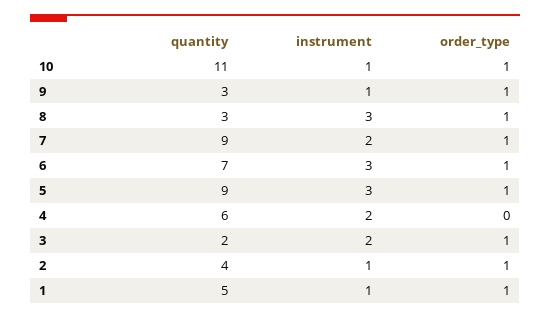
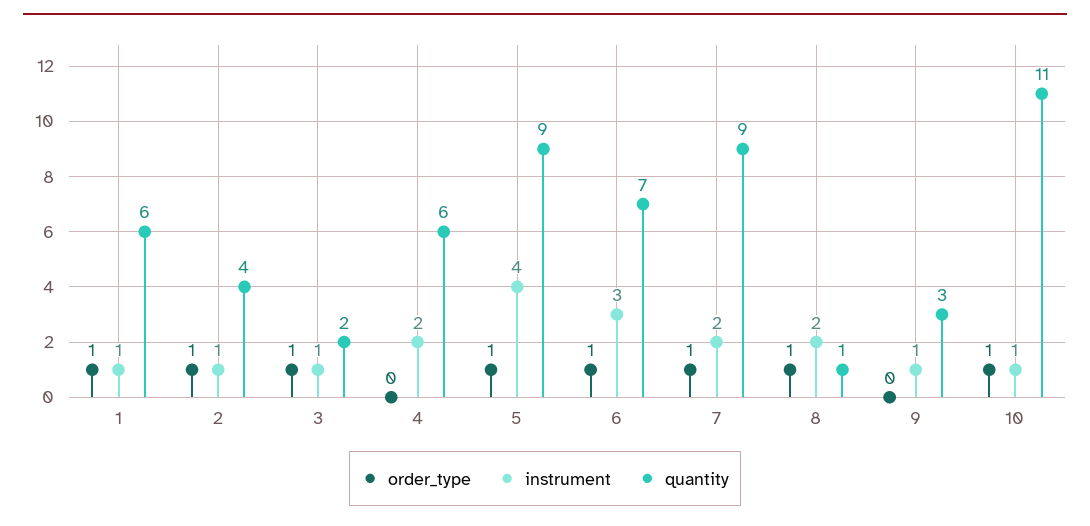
  {
    "quantity": {
      "10": 11,
      "9": 3,
-     "8": 3,
+     "8": 1,
      "7": 9,
      "6": 7,
      "5": 9,
      "4": 6,
      "3": 2,
      "2": 4,
-     "1": 5
+     "1": 6
    },
    "instrument": {
      "10": 1,
      "9": 1,
-     "8": 3,
+     "8": 2,
      "7": 2,
      "6": 3,
-     "5": 3,
+     "5": 4,
      "4": 2,
-     "3": 2,
+     "3": 1,
      "2": 1,
      "1": 1
    },
    "order_type": {
      "10": 1,
-     "9": 1,
+     "9": 0,
      "8": 1,
      "7": 1,
      "6": 1,
      "5": 1,
      "4": 0,
      "3": 1,
      "2": 1,
      "1": 1
    }
  }

